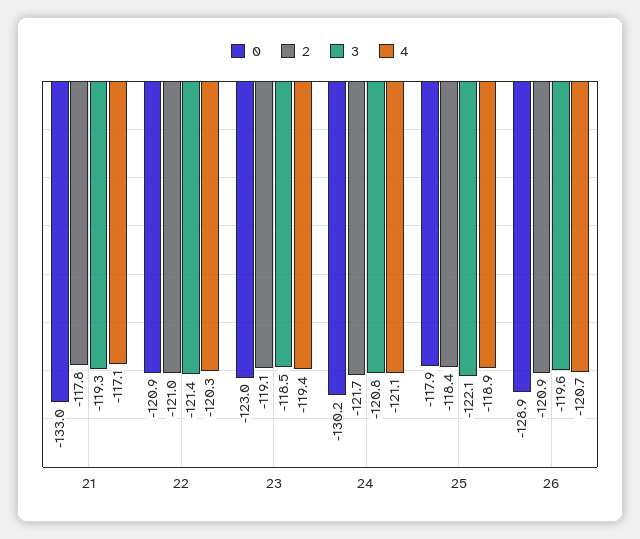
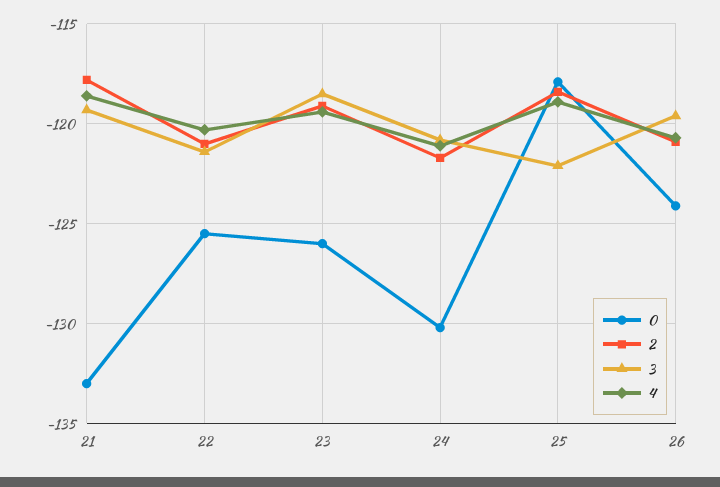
  {
    "0": {
      "21": -133,
-     "22": -120.9,
+     "22": -125.5,
-     "23": -123,
+     "23": -126,
      "24": -130.2,
      "25": -117.9,
-     "26": -128.9
+     "26": -124
    },
    "2": {
      "21": -117.8,
      "22": -121,
      "23": -119.1,
      "24": -121.7,
      "25": -118.4,
      "26": -120.9
    },
    "3": {
      "21": -119.3,
      "22": -121.4,
      "23": -118.5,
      "24": -120.8,
      "25": -122.1,
      "26": -119.6
    },
    "4": {
-     "21": -117.1,
+     "21": -118.5,
      "22": -120.3,
      "23": -119.4,
      "24": -121.1,
      "25": -118.9,
      "26": -120.7
    }
  }

